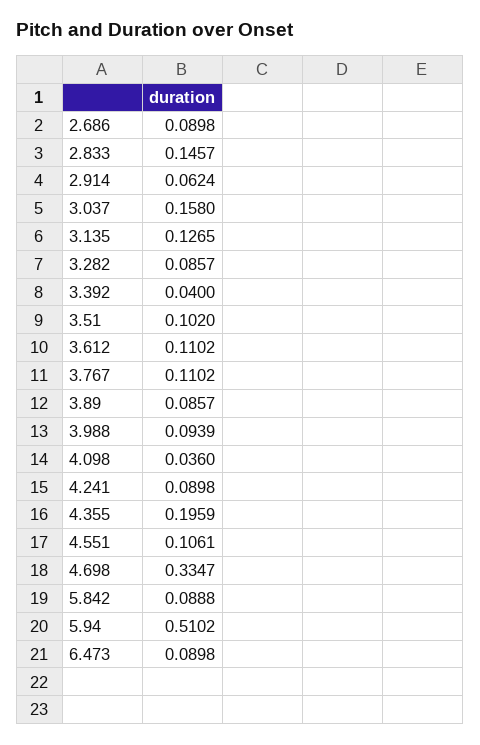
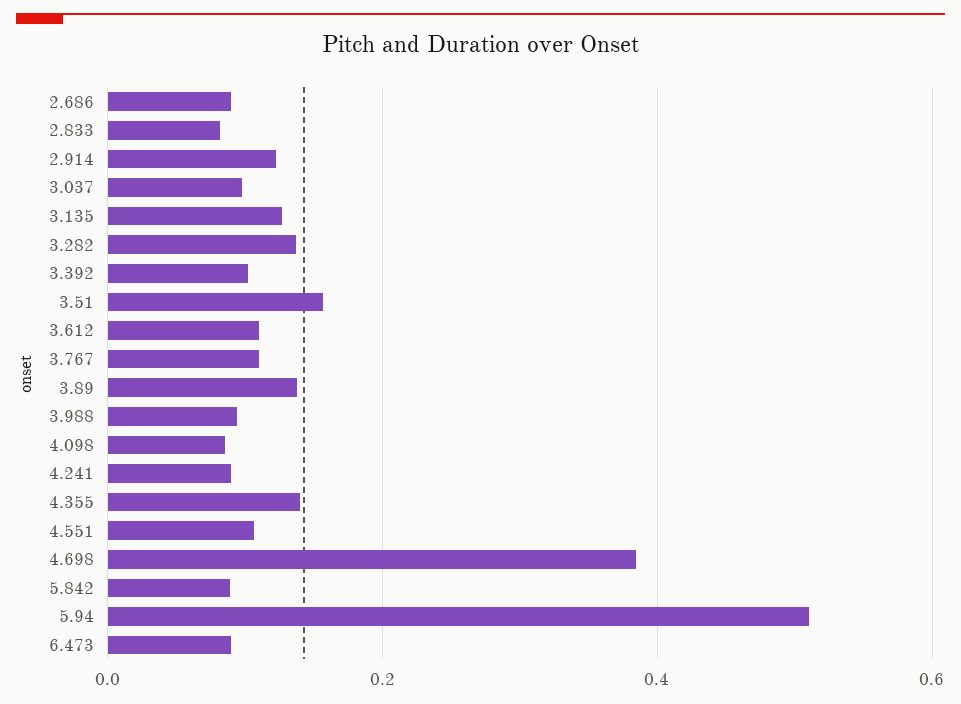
  {
    "2.686": 0.0898,
-   "2.833": 0.1457,
+   "2.833": 0.08,
-   "2.914": 0.0624,
+   "2.914": 0.12,
-   "3.037": 0.158,
+   "3.037": 0.1,
    "3.135": 0.1265,
-   "3.282": 0.0857,
+   "3.282": 0.14,
-   "3.392": 0.04,
+   "3.392": 0.1,
-   "3.51": 0.102,
+   "3.51": 0.16,
    "3.612": 0.1102,
    "3.767": 0.1102,
-   "3.89": 0.0857,
+   "3.89": 0.14,
    "3.988": 0.0939,
-   "4.098": 0.036,
+   "4.098": 0.08,
    "4.241": 0.0898,
-   "4.355": 0.1959,
+   "4.355": 0.14,
    "4.551": 0.1061,
-   "4.698": 0.3347,
+   "4.698": 0.38,
    "5.842": 0.0888,
    "5.94": 0.5102,
    "6.473": 0.0898
  }

